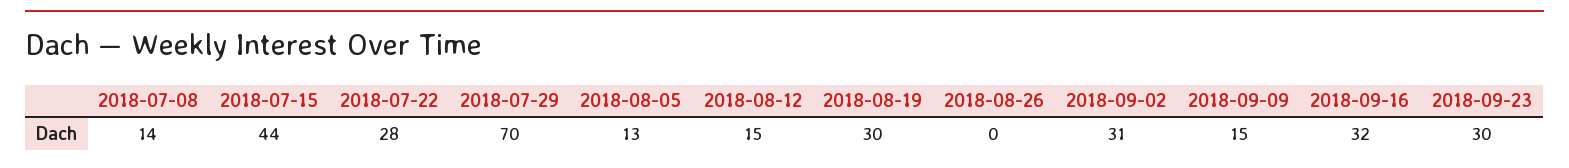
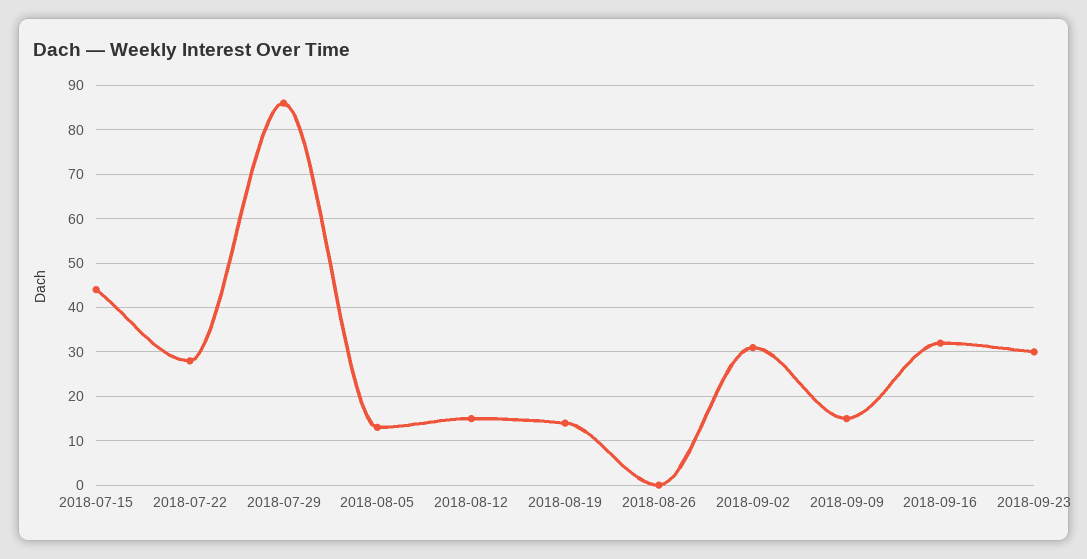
  {
-   "2018-07-08": 14,
    "2018-07-15": 44,
    "2018-07-22": 28,
-   "2018-07-29": 70,
+   "2018-07-29": 85,
    "2018-08-05": 13,
    "2018-08-12": 15,
-   "2018-08-19": 30,
+   "2018-08-19": 15,
    "2018-08-26": 0,
    "2018-09-02": 31,
    "2018-09-09": 15,
    "2018-09-16": 32,
    "2018-09-23": 30
  }

